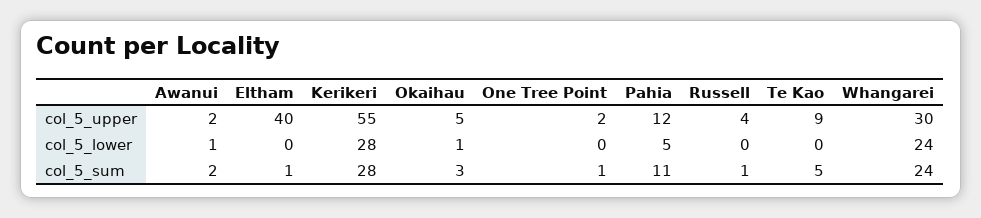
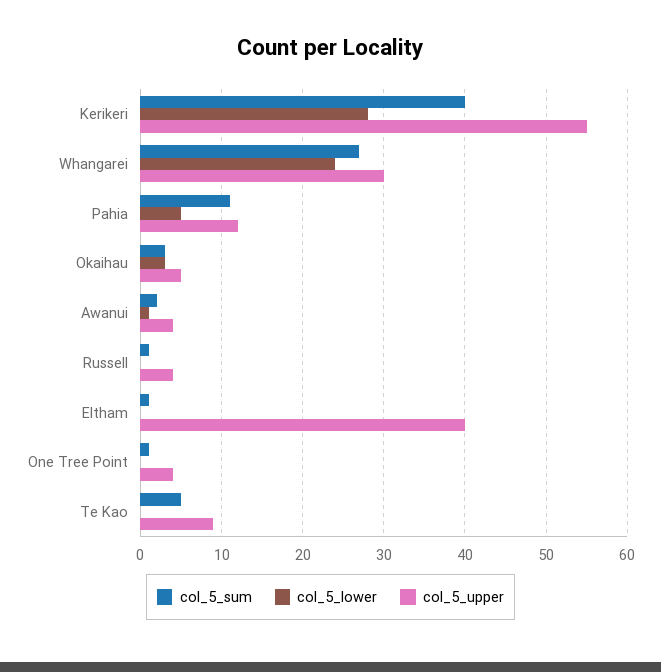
  {
    "col_5_upper": {
-     "Awanui": 2,
+     "Awanui": 4,
      "Eltham": 40,
      "Kerikeri": 55,
      "Okaihau": 5,
-     "One Tree Point": 2,
+     "One Tree Point": 4,
      "Pahia": 12,
      "Russell": 4,
      "Te Kao": 9,
      "Whangarei": 30
    },
    "col_5_lower": {
      "Awanui": 1,
      "Eltham": 0,
      "Kerikeri": 28,
-     "Okaihau": 1,
+     "Okaihau": 3,
      "One Tree Point": 0,
      "Pahia": 5,
      "Russell": 0,
      "Te Kao": 0,
      "Whangarei": 24
    },
    "col_5_sum": {
      "Awanui": 2,
      "Eltham": 1,
-     "Kerikeri": 28,
+     "Kerikeri": 40,
      "Okaihau": 3,
      "One Tree Point": 1,
      "Pahia": 11,
      "Russell": 1,
      "Te Kao": 5,
-     "Whangarei": 24
+     "Whangarei": 27
    }
  }

